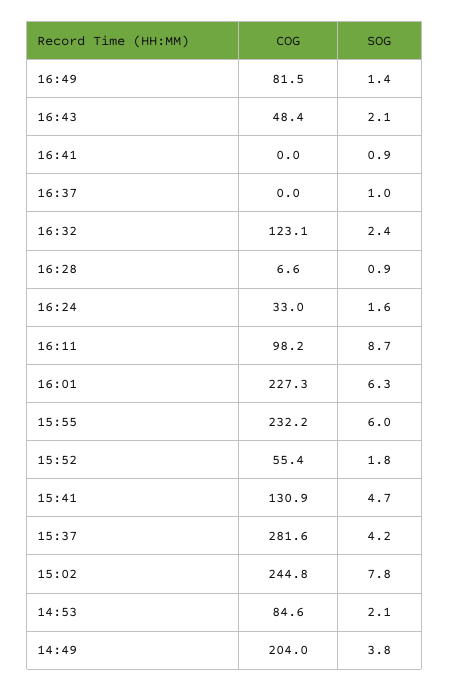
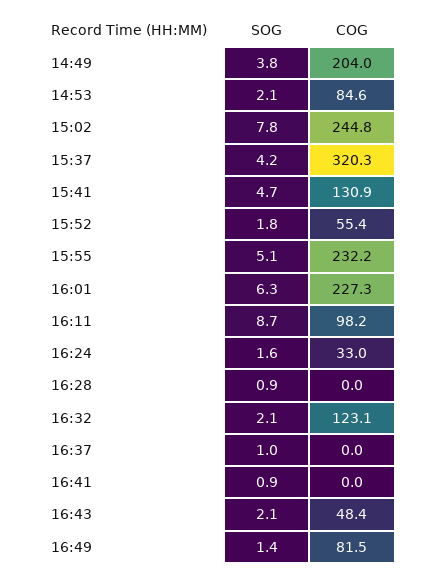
  {
    "COG": {
      "16:49": 81.5,
      "16:43": 48.4,
      "16:41": 0,
      "16:37": 0,
      "16:32": 123.1,
-     "16:28": 6.6,
+     "16:28": 0,
      "16:24": 33,
      "16:11": 98.2,
      "16:01": 227.3,
      "15:55": 232.2,
      "15:52": 55.4,
      "15:41": 130.9,
-     "15:37": 281.6,
+     "15:37": 320.3,
      "15:02": 244.8,
      "14:53": 84.6,
      "14:49": 204
    },
    "SOG": {
      "16:49": 1.4,
      "16:43": 2.1,
      "16:41": 0.9,
      "16:37": 1,
-     "16:32": 2.4,
+     "16:32": 2.1,
      "16:28": 0.9,
      "16:24": 1.6,
      "16:11": 8.7,
      "16:01": 6.3,
-     "15:55": 6,
+     "15:55": 5.1,
      "15:52": 1.8,
      "15:41": 4.7,
      "15:37": 4.2,
      "15:02": 7.8,
      "14:53": 2.1,
      "14:49": 3.8
    }
  }

